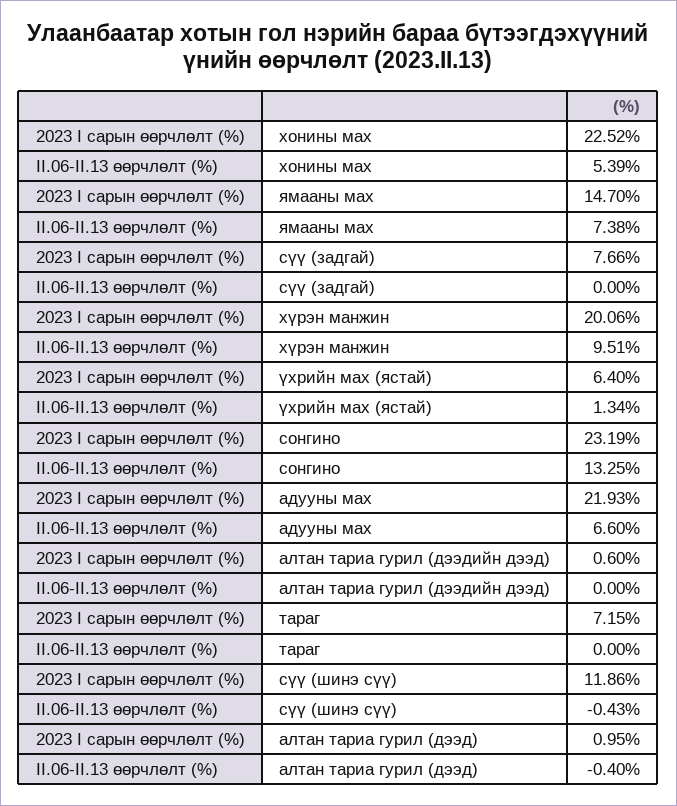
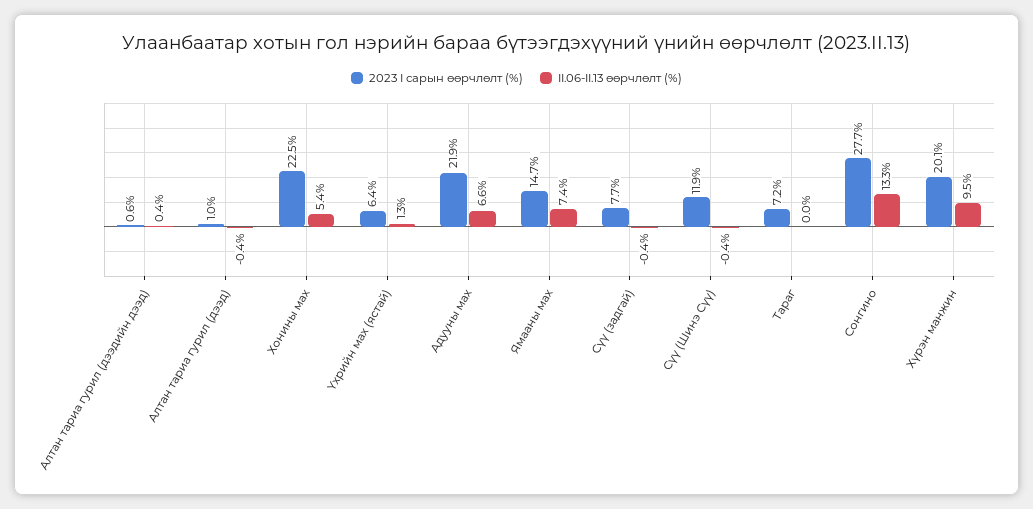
  {
    "2023 I сарын өөрчлөлт (%)": {
      "хонины мах": 22.52,
      "ямааны мах": 14.7,
      "сүү (задгай)": 7.66,
      "хүрэн манжин": 20.06,
      "үхрийн мах (ястай)": 6.4,
-     "сонгино": 23.19,
+     "сонгино": 27.7,
      "адууны мах": 21.93,
      "алтан тариа гурил (дээдийн дээд)": 0.6,
      "тараг": 7.15,
      "сүү (шинэ сүү)": 11.86,
      "алтан тариа гурил (дээд)": 0.95
    },
    "II.06-II.13 өөрчлөлт (%)": {
      "хонины мах": 5.39,
      "ямааны мах": 7.38,
-     "сүү (задгай)": 0,
+     "сүү (задгай)": -0.4,
      "хүрэн манжин": 9.51,
      "үхрийн мах (ястай)": 1.34,
      "сонгино": 13.25,
      "адууны мах": 6.6,
-     "алтан тариа гурил (дээдийн дээд)": 0,
+     "алтан тариа гурил (дээдийн дээд)": 0.4,
      "тараг": 0,
      "сүү (шинэ сүү)": -0.43,
      "алтан тариа гурил (дээд)": -0.4
    }
  }

